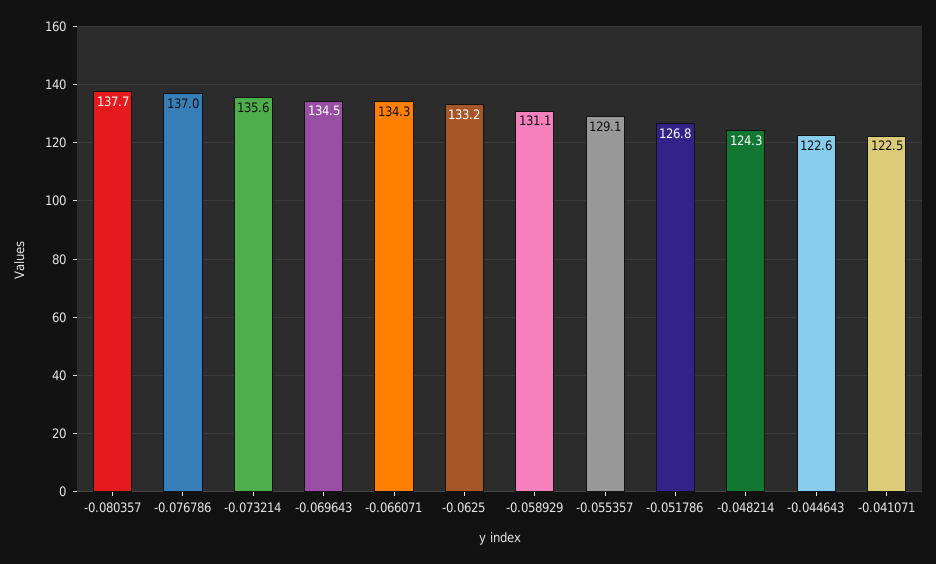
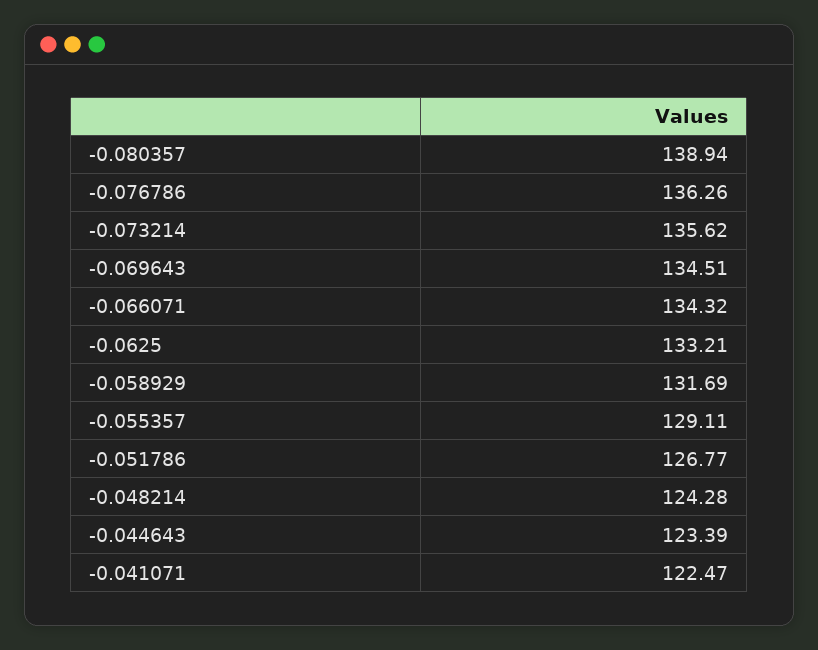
  {
-   "-0.080357": 137.7,
+   "-0.080357": 138.94,
-   "-0.076786": 137,
+   "-0.076786": 136.26,
    "-0.073214": 135.62,
    "-0.069643": 134.51,
    "-0.066071": 134.32,
    "-0.0625": 133.21,
-   "-0.058929": 131.1,
+   "-0.058929": 131.69,
    "-0.055357": 129.11,
    "-0.051786": 126.77,
    "-0.048214": 124.28,
-   "-0.044643": 122.6,
+   "-0.044643": 123.39,
    "-0.041071": 122.47
  }

